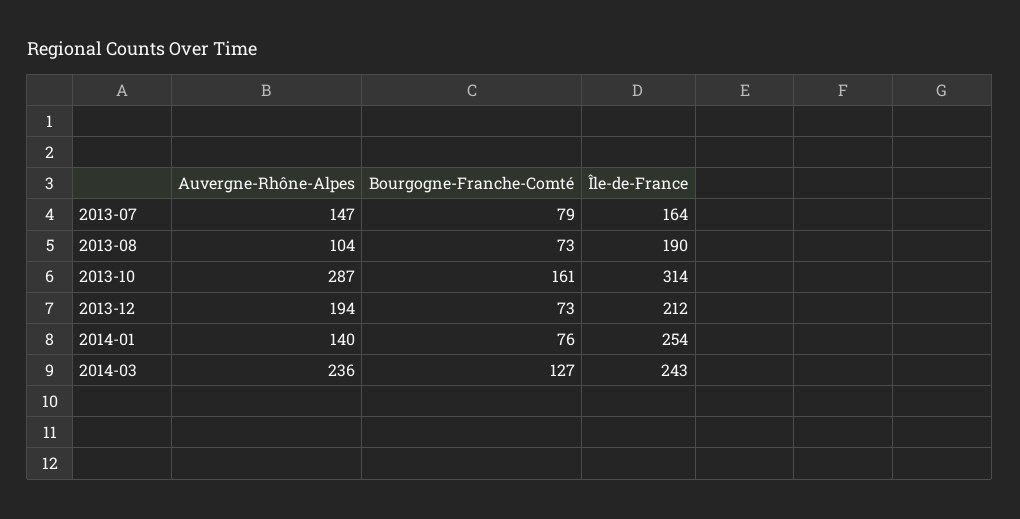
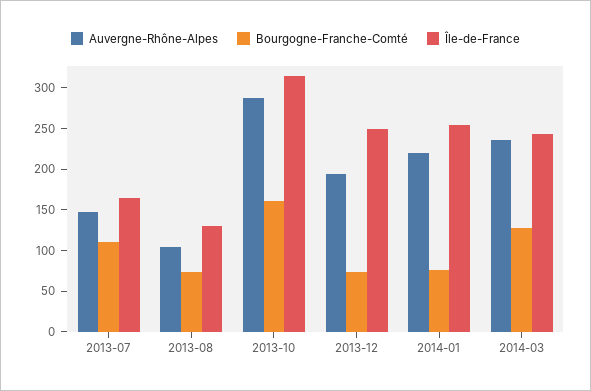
  {
    "Auvergne-Rhône-Alpes": {
      "2013-07": 147,
      "2013-08": 104,
      "2013-10": 287,
      "2013-12": 194,
-     "2014-01": 140,
+     "2014-01": 220,
      "2014-03": 236
    },
    "Bourgogne-Franche-Comté": {
-     "2013-07": 79,
+     "2013-07": 110,
      "2013-08": 73,
      "2013-10": 161,
      "2013-12": 73,
      "2014-01": 76,
      "2014-03": 127
    },
    "Île-de-France": {
      "2013-07": 164,
-     "2013-08": 190,
+     "2013-08": 130,
      "2013-10": 314,
-     "2013-12": 212,
+     "2013-12": 250,
      "2014-01": 254,
      "2014-03": 243
    }
  }

